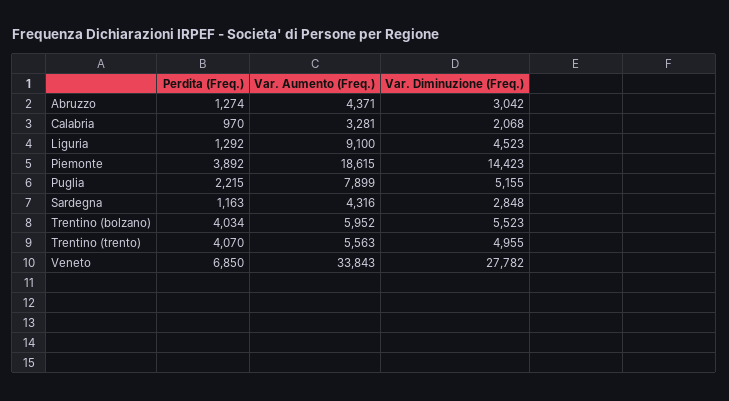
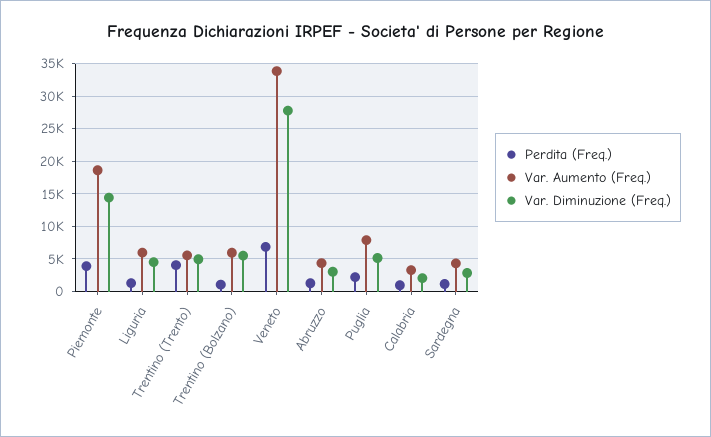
  {
    "Perdita (Freq.)": {
      "Abruzzo": 1274,
      "Calabria": 970,
      "Liguria": 1292,
      "Piemonte": 3892,
      "Puglia": 2215,
      "Sardegna": 1163,
-     "Trentino (bolzano)": 4034,
+     "Trentino (bolzano)": 1000,
      "Trentino (trento)": 4070,
      "Veneto": 6850
    },
    "Var. Aumento (Freq.)": {
      "Abruzzo": 4371,
      "Calabria": 3281,
-     "Liguria": 9100,
+     "Liguria": 6000,
      "Piemonte": 18615,
      "Puglia": 7899,
      "Sardegna": 4316,
      "Trentino (bolzano)": 5952,
      "Trentino (trento)": 5563,
      "Veneto": 33843
    },
    "Var. Diminuzione (Freq.)": {
      "Abruzzo": 3042,
      "Calabria": 2068,
      "Liguria": 4523,
      "Piemonte": 14423,
      "Puglia": 5155,
      "Sardegna": 2848,
      "Trentino (bolzano)": 5523,
      "Trentino (trento)": 4955,
      "Veneto": 27782
    }
  }

